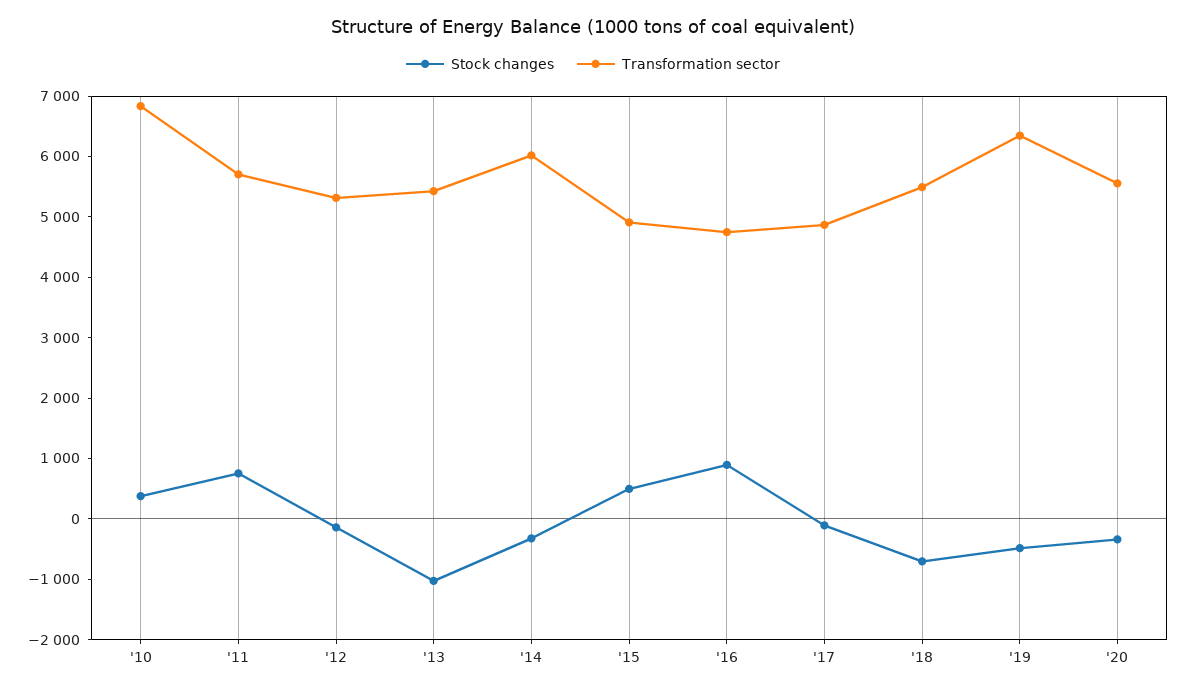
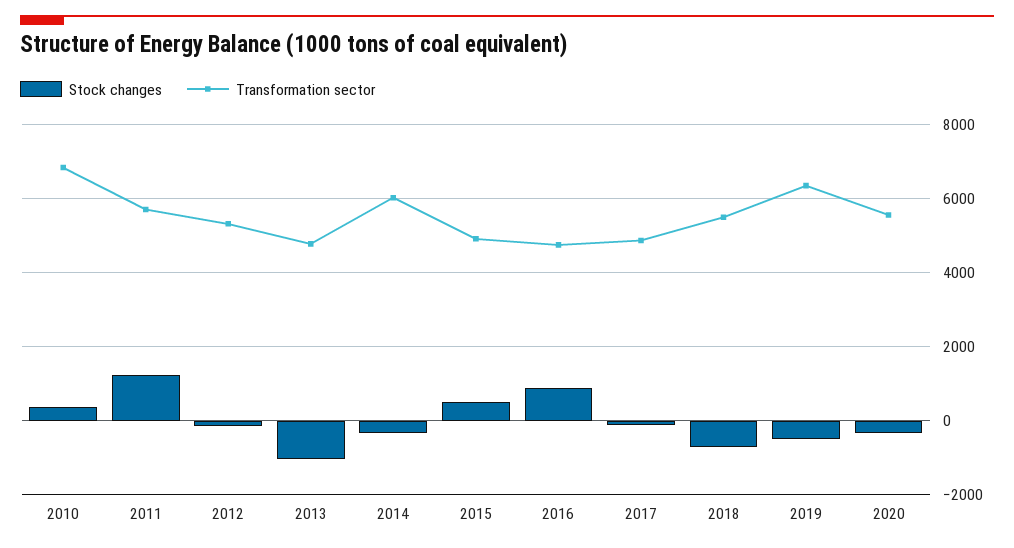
  {
    "Stock changes": {
      "'10": 400,
-     "'11": 800,
+     "'11": 1200,
      "'12": -200,
      "'13": -1000,
      "'14": -400,
      "'15": 400,
      "'16": 800,
      "'17": -200,
      "'18": -800,
      "'19": -400,
      "'20": -400
    },
    "Transformation sector": {
      "'10": 6800,
      "'11": 5800,
      "'12": 5400,
-     "'13": 5400,
+     "'13": 4800,
      "'14": 6000,
      "'15": 5000,
      "'16": 4800,
      "'17": 4800,
      "'18": 5400,
      "'19": 6400,
      "'20": 5600
    }
  }

